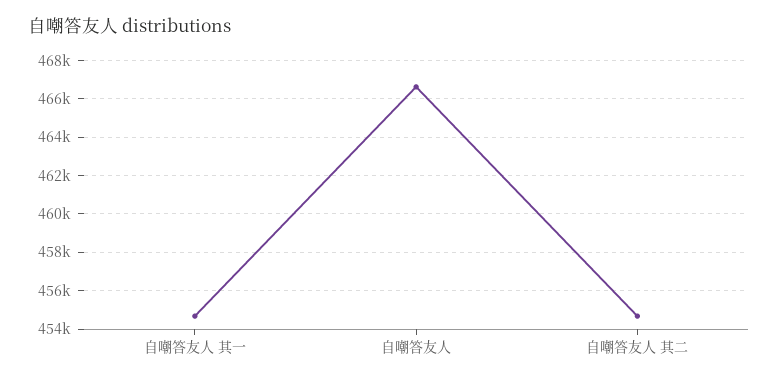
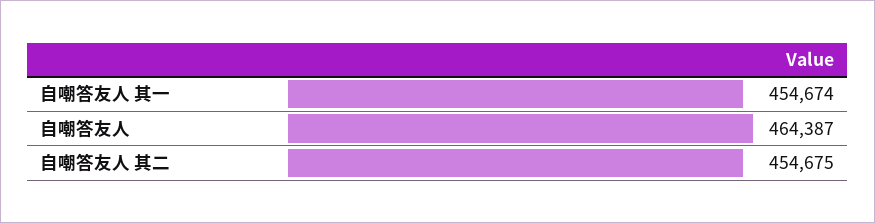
  {
    "自嘲答友人 其一": 454674,
-   "自嘲答友人": 466500,
+   "自嘲答友人": 464387,
    "自嘲答友人 其二": 454675
  }

